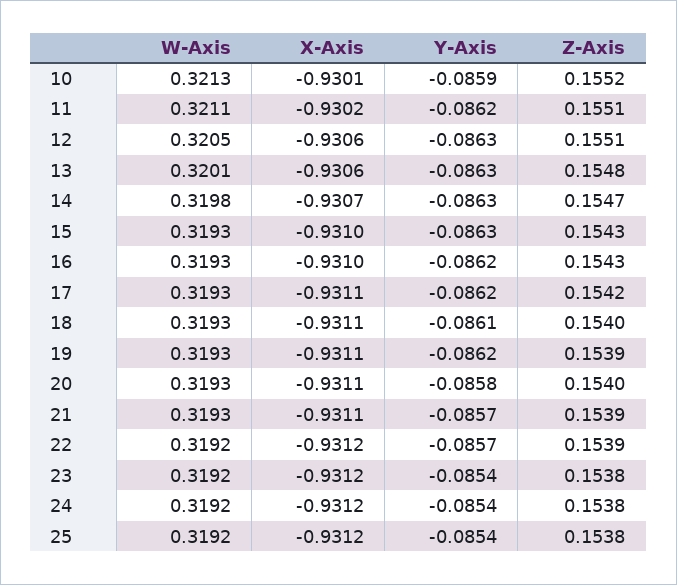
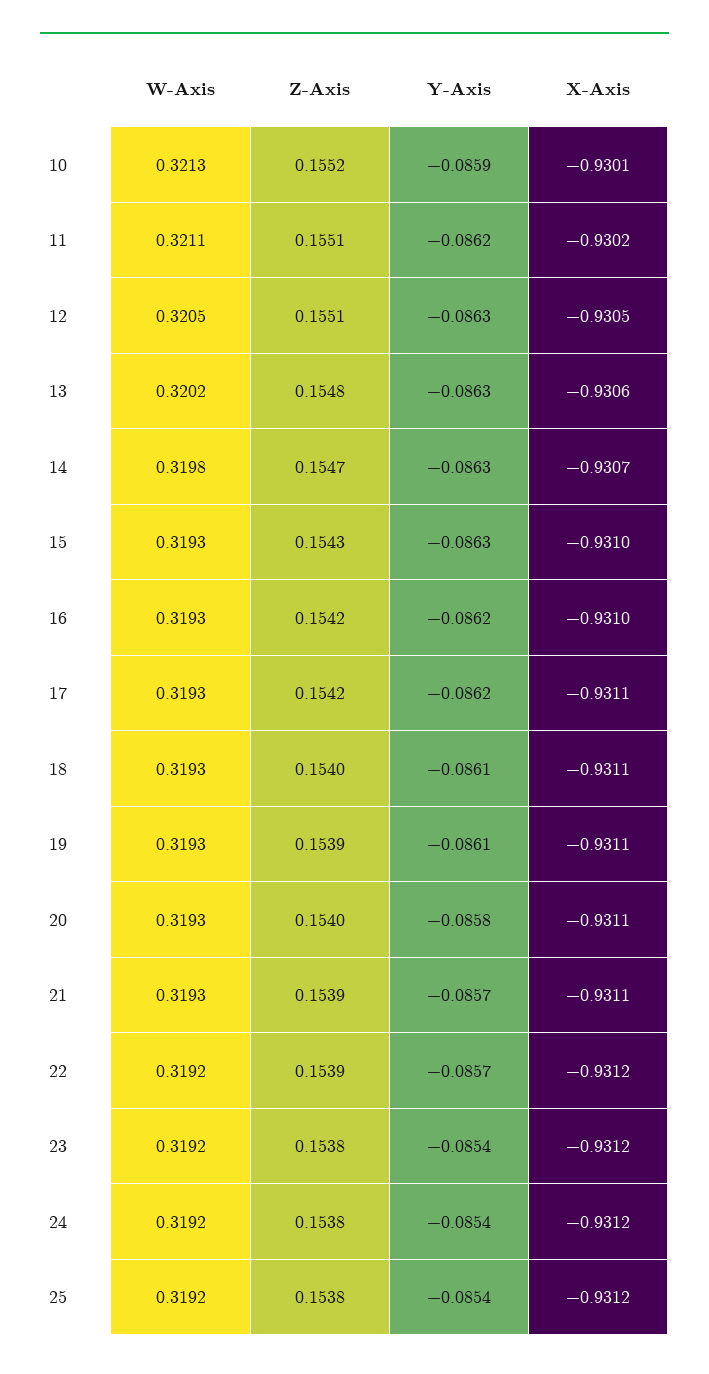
  {
    "W-Axis": {
      "10": 0.3213,
      "11": 0.3211,
      "12": 0.3205,
-     "13": 0.3201,
+     "13": 0.3202,
      "14": 0.3198,
      "15": 0.3193,
      "16": 0.3193,
      "17": 0.3193,
      "18": 0.3193,
      "19": 0.3193,
      "20": 0.3193,
      "21": 0.3193,
      "22": 0.3192,
      "23": 0.3192,
      "24": 0.3192,
      "25": 0.3192
    },
    "X-Axis": {
      "10": -0.9301,
      "11": -0.9302,
-     "12": -0.9306,
+     "12": -0.9305,
      "13": -0.9306,
      "14": -0.9307,
      "15": -0.931,
      "16": -0.931,
      "17": -0.9311,
      "18": -0.9311,
      "19": -0.9311,
      "20": -0.9311,
      "21": -0.9311,
      "22": -0.9312,
      "23": -0.9312,
      "24": -0.9312,
      "25": -0.9312
    },
    "Y-Axis": {
      "10": -0.0859,
      "11": -0.0862,
      "12": -0.0863,
      "13": -0.0863,
      "14": -0.0863,
      "15": -0.0863,
      "16": -0.0862,
      "17": -0.0862,
      "18": -0.0861,
-     "19": -0.0862,
+     "19": -0.0861,
      "20": -0.0858,
      "21": -0.0857,
      "22": -0.0857,
      "23": -0.0854,
      "24": -0.0854,
      "25": -0.0854
    },
    "Z-Axis": {
      "10": 0.1552,
      "11": 0.1551,
      "12": 0.1551,
      "13": 0.1548,
      "14": 0.1547,
      "15": 0.1543,
-     "16": 0.1543,
+     "16": 0.1542,
      "17": 0.1542,
      "18": 0.154,
      "19": 0.1539,
      "20": 0.154,
      "21": 0.1539,
      "22": 0.1539,
      "23": 0.1538,
      "24": 0.1538,
      "25": 0.1538
    }
  }

